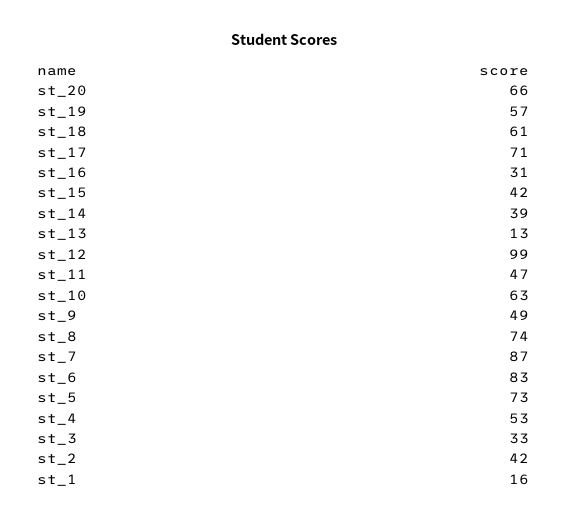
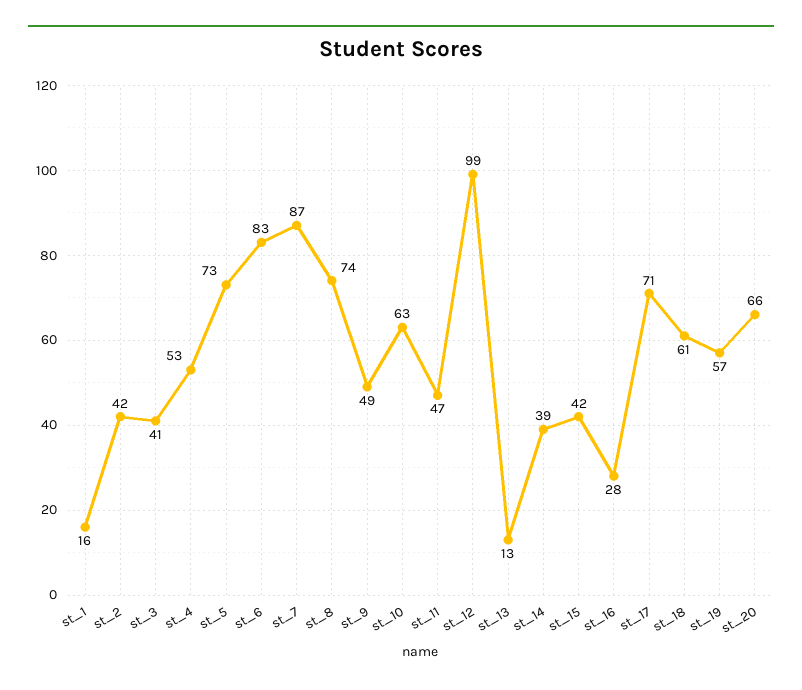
  {
    "st_20": 66,
    "st_19": 57,
    "st_18": 61,
    "st_17": 71,
-   "st_16": 31,
+   "st_16": 28,
    "st_15": 42,
    "st_14": 39,
    "st_13": 13,
    "st_12": 99,
    "st_11": 47,
    "st_10": 63,
    "st_9": 49,
    "st_8": 74,
    "st_7": 87,
    "st_6": 83,
    "st_5": 73,
    "st_4": 53,
-   "st_3": 33,
+   "st_3": 41,
    "st_2": 42,
    "st_1": 16
  }

